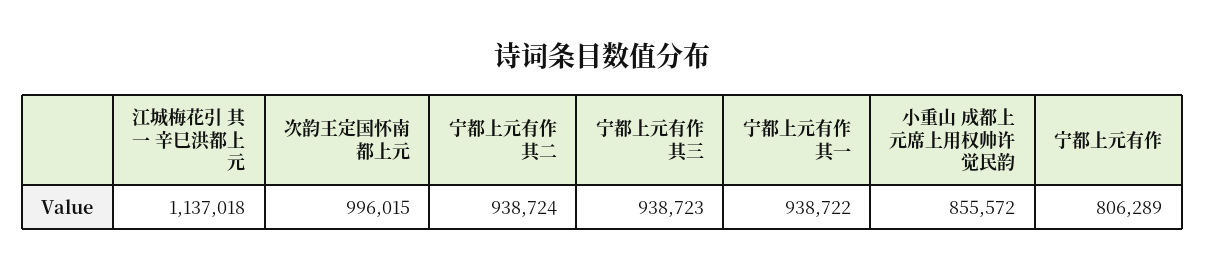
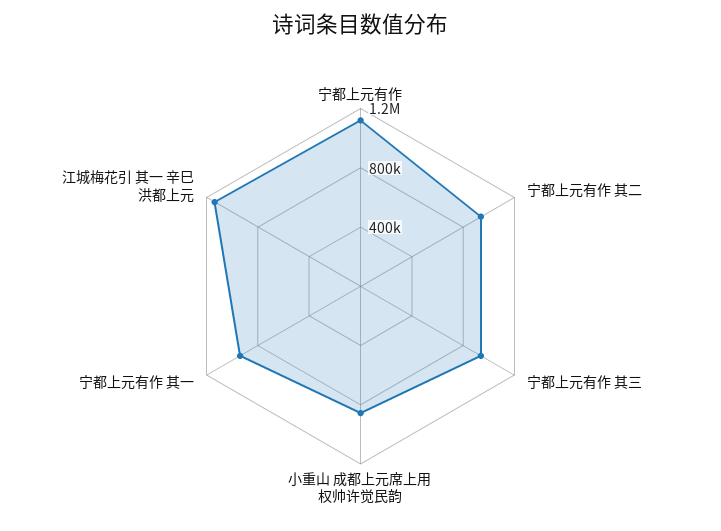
  {
    "江城梅花引 其一 辛巳洪都上元": 1137018,
-   "次韵王定国怀南都上元": 996015,
    "宁都上元有作 其二": 938724,
    "宁都上元有作 其三": 938723,
    "宁都上元有作 其一": 938722,
    "小重山 成都上元席上用权帅许觉民韵": 855572,
-   "宁都上元有作": 806289
+   "宁都上元有作": 1100000
  }

